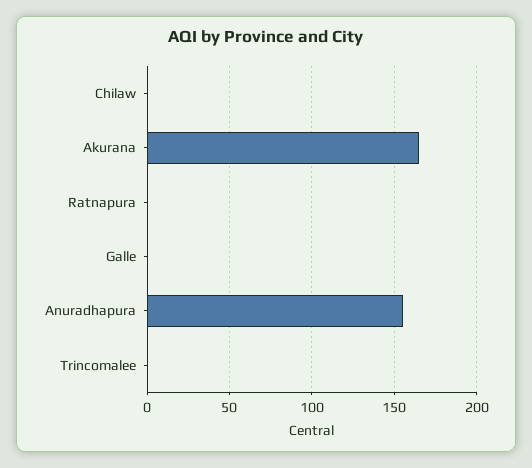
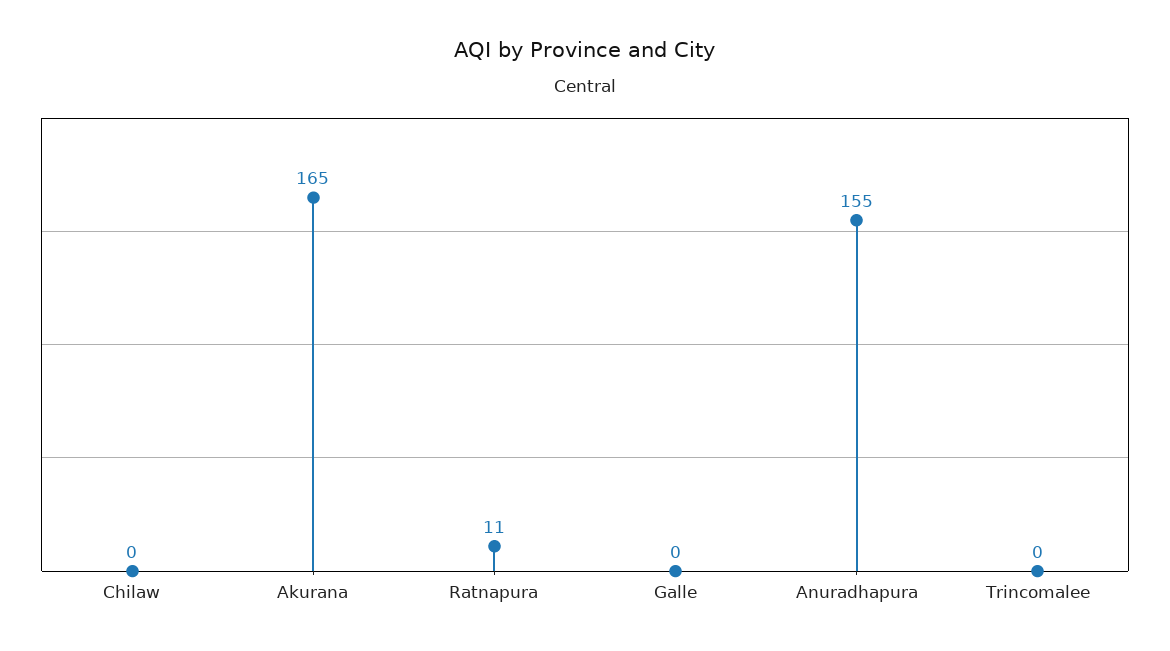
  {
    "Chilaw": 0,
    "Akurana": 165,
-   "Ratnapura": 0,
+   "Ratnapura": 11,
    "Galle": 0,
    "Anuradhapura": 155,
    "Trincomalee": 0
  }

